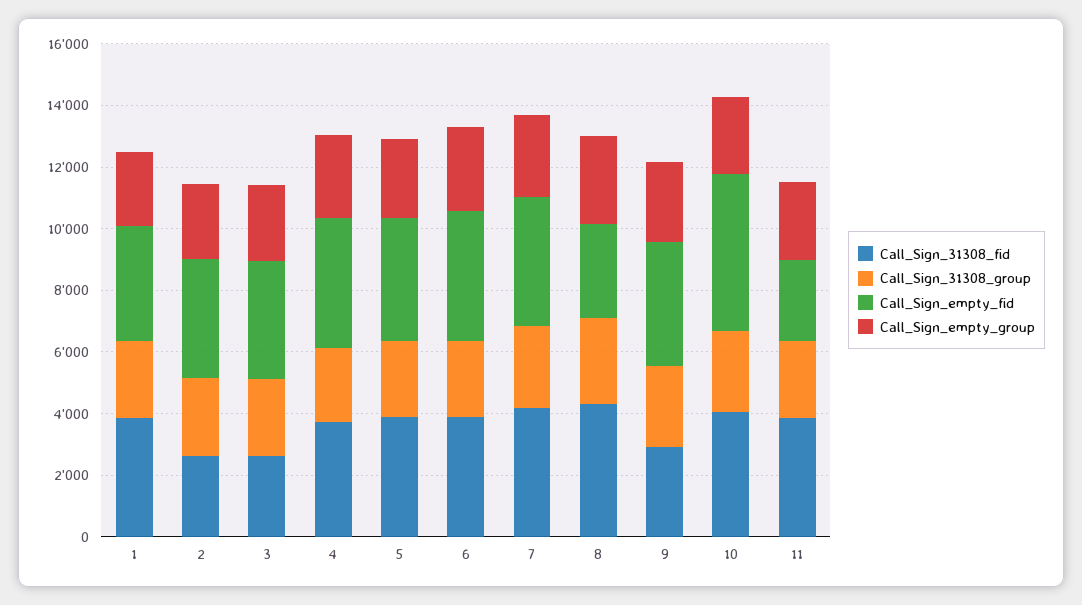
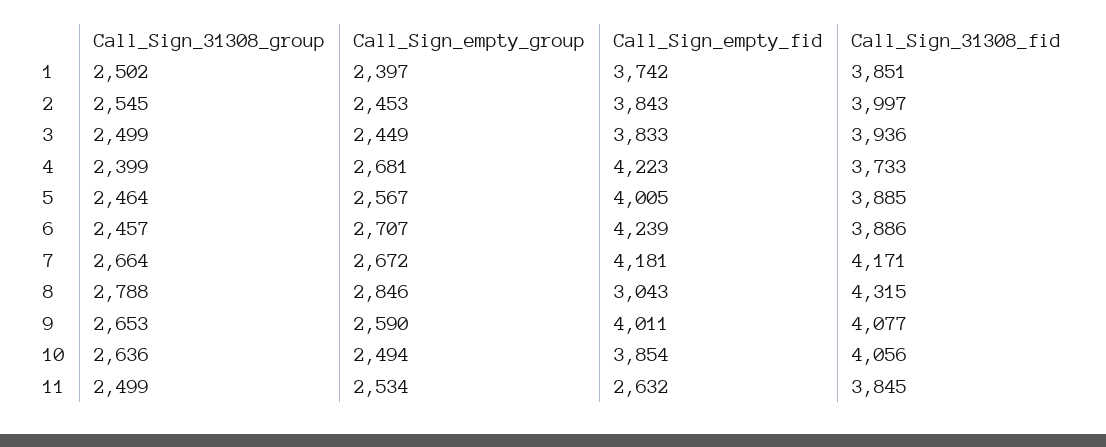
  {
    "Call_Sign_31308_fid": {
      "1": 3851,
-     "2": 2500,
+     "2": 3997,
-     "3": 2500,
+     "3": 3936,
      "4": 3733,
      "5": 3885,
      "6": 3886,
      "7": 4171,
      "8": 4315,
-     "9": 3000,
+     "9": 4077,
      "10": 4056,
      "11": 3845
    },
    "Call_Sign_31308_group": {
      "1": 2502,
      "2": 2545,
      "3": 2499,
      "4": 2399,
      "5": 2464,
      "6": 2457,
      "7": 2664,
      "8": 2788,
      "9": 2653,
      "10": 2636,
      "11": 2499
    },
    "Call_Sign_empty_fid": {
      "1": 3742,
      "2": 3843,
      "3": 3833,
      "4": 4223,
      "5": 4005,
      "6": 4239,
      "7": 4181,
      "8": 3043,
      "9": 4011,
-     "10": 5000,
+     "10": 3854,
      "11": 2632
    },
    "Call_Sign_empty_group": {
      "1": 2397,
      "2": 2453,
      "3": 2449,
      "4": 2681,
      "5": 2567,
      "6": 2707,
      "7": 2672,
      "8": 2846,
      "9": 2590,
      "10": 2494,
      "11": 2534
    }
  }

